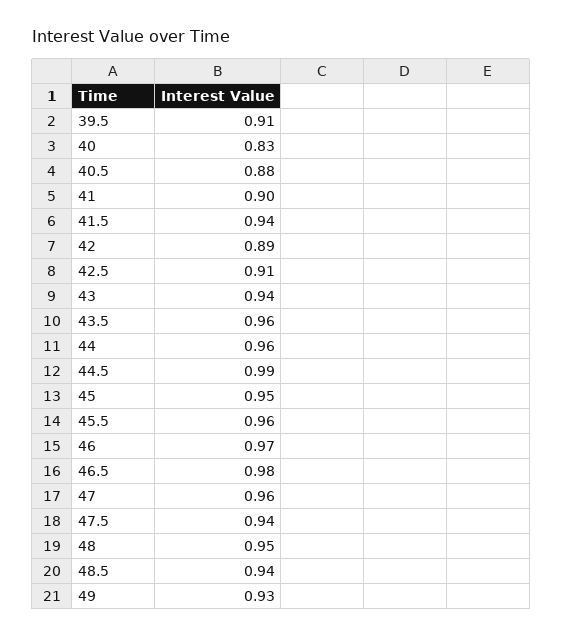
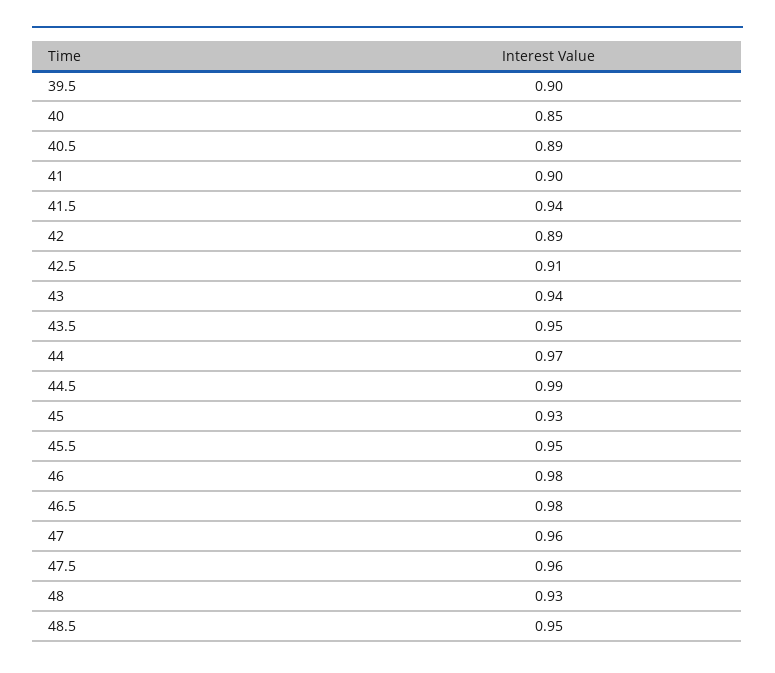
  {
-   "39.5": 0.91,
+   "39.5": 0.9,
-   "40": 0.83,
+   "40": 0.85,
-   "40.5": 0.88,
+   "40.5": 0.89,
    "41": 0.9,
    "41.5": 0.94,
    "42": 0.89,
    "42.5": 0.91,
    "43": 0.94,
-   "43.5": 0.96,
+   "43.5": 0.95,
-   "44": 0.96,
+   "44": 0.97,
    "44.5": 0.99,
-   "45": 0.95,
+   "45": 0.93,
-   "45.5": 0.96,
+   "45.5": 0.95,
-   "46": 0.97,
+   "46": 0.98,
    "46.5": 0.98,
    "47": 0.96,
-   "47.5": 0.94,
+   "47.5": 0.96,
-   "48": 0.95,
+   "48": 0.93,
-   "48.5": 0.94,
+   "48.5": 0.95
-   "49": 0.93
  }

